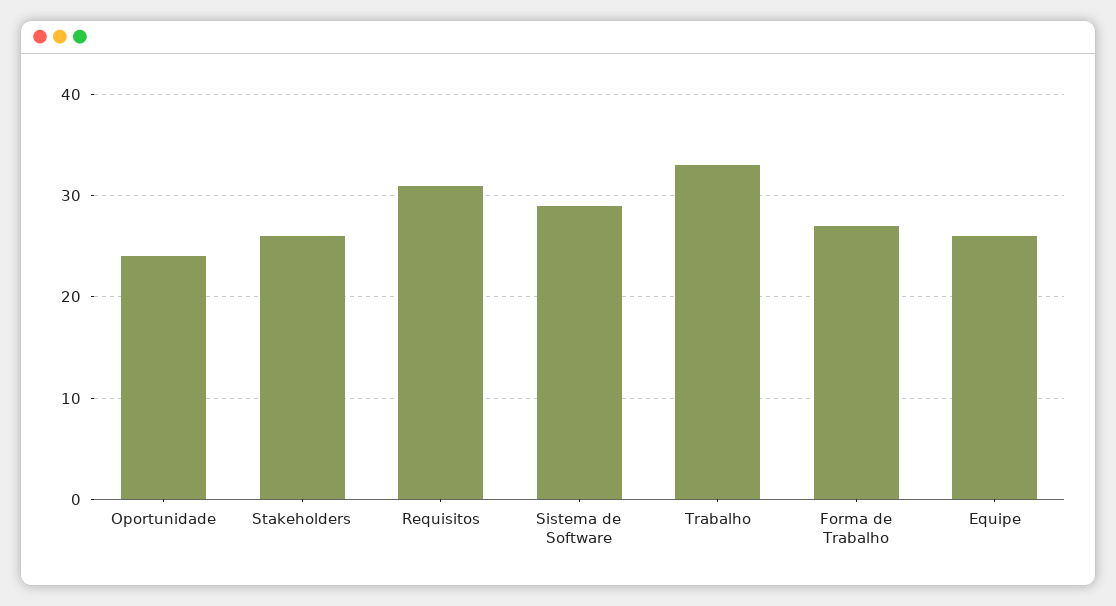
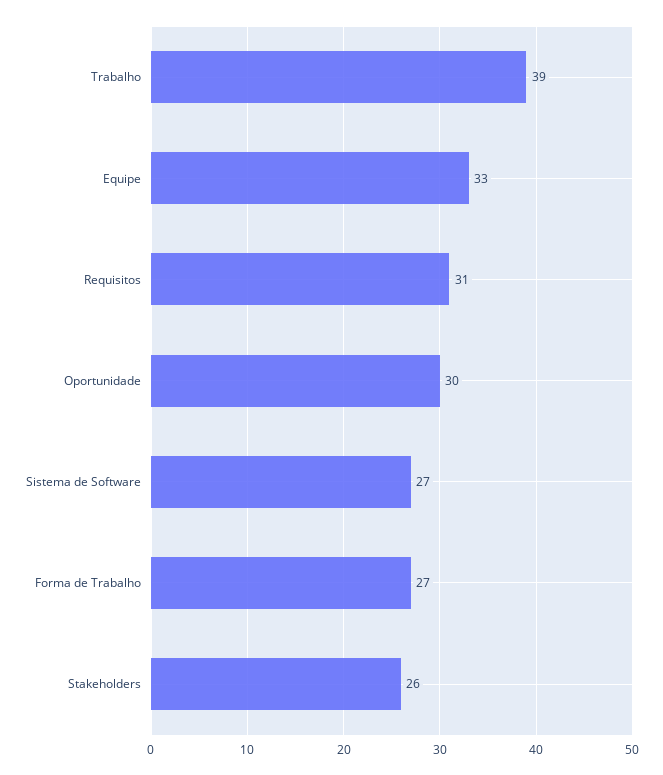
  {
-   "Oportunidade": 24,
+   "Oportunidade": 30,
    "Stakeholders": 26,
    "Requisitos": 31,
-   "Sistema de Software": 29,
+   "Sistema de Software": 27,
-   "Trabalho": 33,
+   "Trabalho": 39,
    "Forma de Trabalho": 27,
-   "Equipe": 26
+   "Equipe": 33
  }

